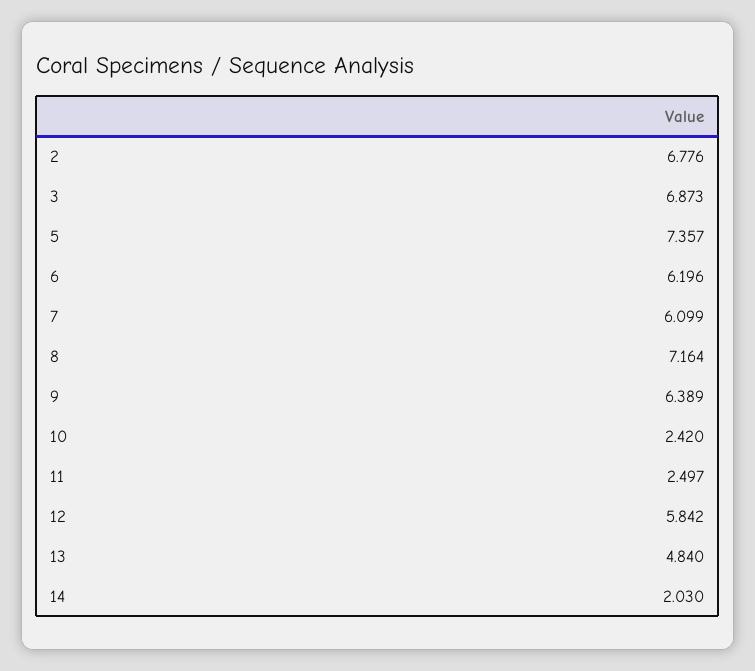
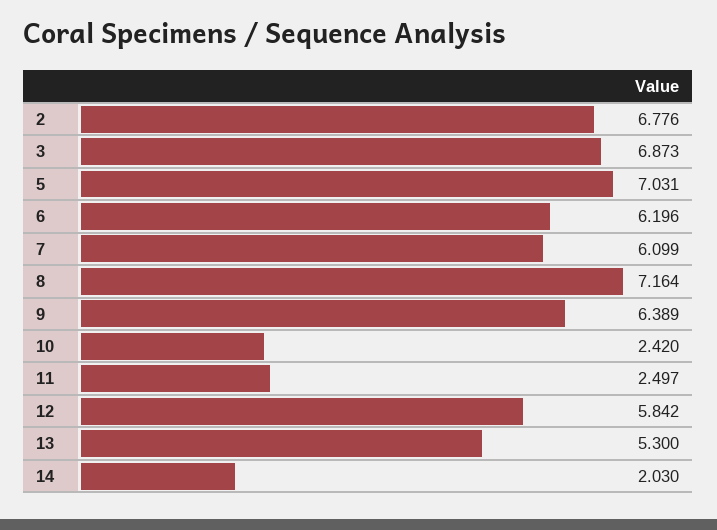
  {
    "2": 6.776,
    "3": 6.873,
-   "5": 7.357,
+   "5": 7.031,
    "6": 6.196,
    "7": 6.099,
    "8": 7.164,
    "9": 6.389,
    "10": 2.42,
    "11": 2.497,
    "12": 5.842,
-   "13": 4.84,
+   "13": 5.3,
    "14": 2.03
  }

